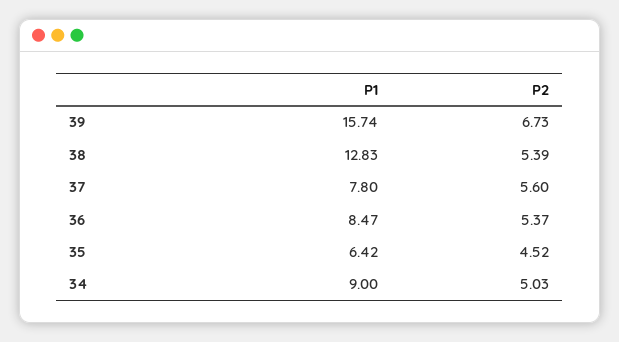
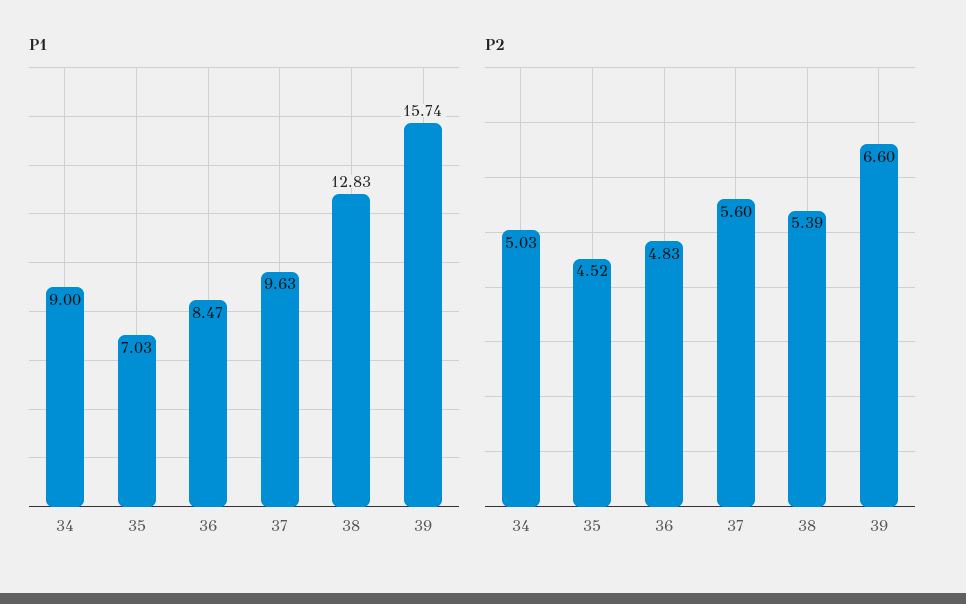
  {
    "P1": {
      "39": 15.74,
      "38": 12.83,
-     "37": 7.8,
+     "37": 9.63,
      "36": 8.47,
-     "35": 6.42,
+     "35": 7.03,
      "34": 9
    },
    "P2": {
-     "39": 6.73,
+     "39": 6.6,
      "38": 5.39,
      "37": 5.6,
-     "36": 5.37,
+     "36": 4.83,
      "35": 4.52,
      "34": 5.03
    }
  }

